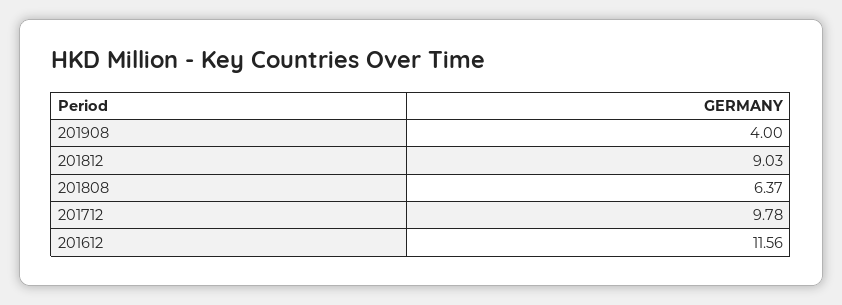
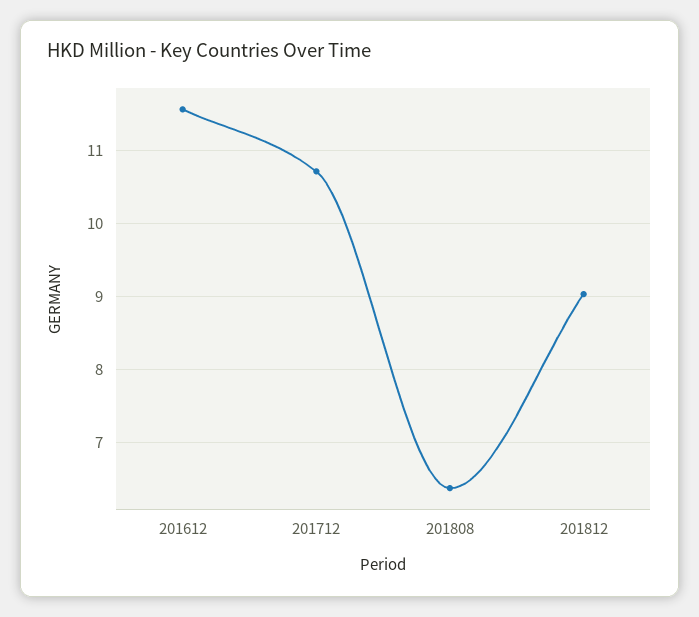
  {
-   "201908": 4,
    "201812": 9.03,
    "201808": 6.37,
-   "201712": 9.78,
+   "201712": 10.7,
    "201612": 11.56
  }

